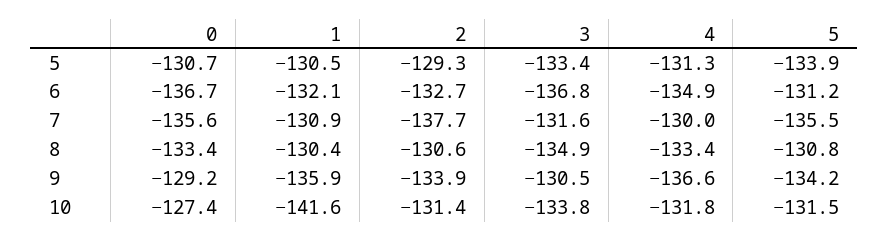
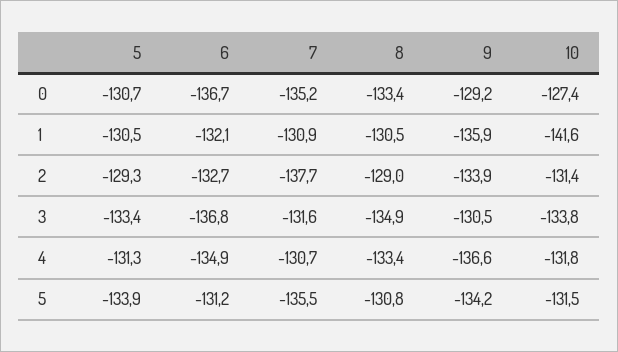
  {
    "0": {
      "5": -130.7,
      "6": -136.7,
-     "7": -135.6,
+     "7": -135.2,
      "8": -133.4,
      "9": -129.2,
      "10": -127.4
    },
    "1": {
      "5": -130.5,
      "6": -132.1,
      "7": -130.9,
-     "8": -130.4,
+     "8": -130.5,
      "9": -135.9,
      "10": -141.6
    },
    "2": {
      "5": -129.3,
      "6": -132.7,
      "7": -137.7,
-     "8": -130.6,
+     "8": -129,
      "9": -133.9,
      "10": -131.4
    },
    "3": {
      "5": -133.4,
      "6": -136.8,
      "7": -131.6,
      "8": -134.9,
      "9": -130.5,
      "10": -133.8
    },
    "4": {
      "5": -131.3,
      "6": -134.9,
-     "7": -130,
+     "7": -130.7,
      "8": -133.4,
      "9": -136.6,
      "10": -131.8
    },
    "5": {
      "5": -133.9,
      "6": -131.2,
      "7": -135.5,
      "8": -130.8,
      "9": -134.2,
      "10": -131.5
    }
  }

